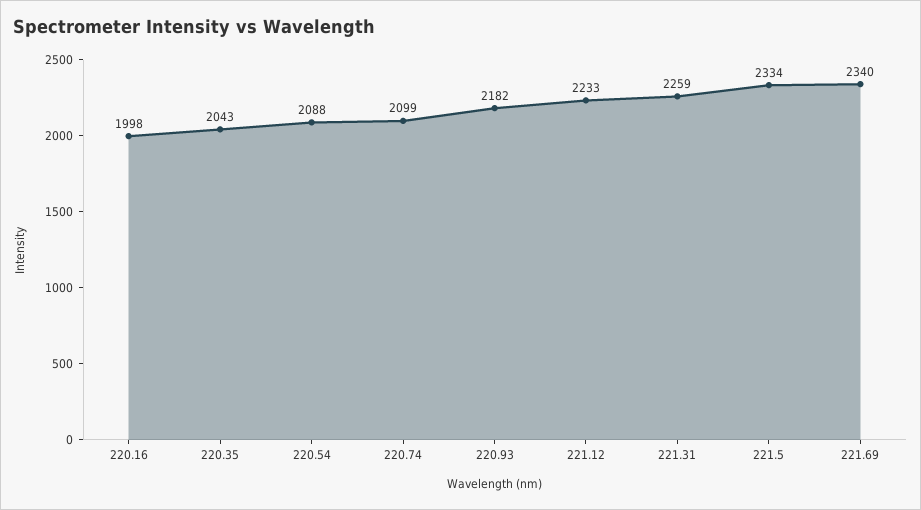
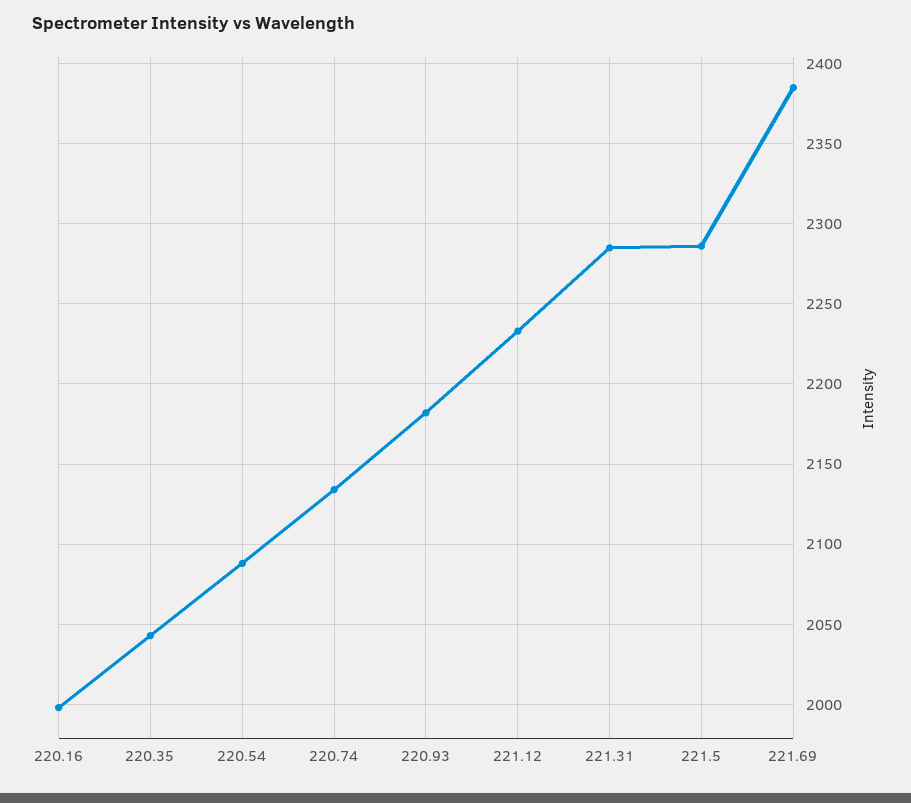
  {
    "220.16": 1998,
    "220.35": 2043,
    "220.54": 2088,
-   "220.74": 2099,
+   "220.74": 2135,
    "220.93": 2182,
    "221.12": 2233,
-   "221.31": 2259,
+   "221.31": 2285,
-   "221.5": 2334,
+   "221.5": 2285,
-   "221.69": 2340
+   "221.69": 2385
  }

